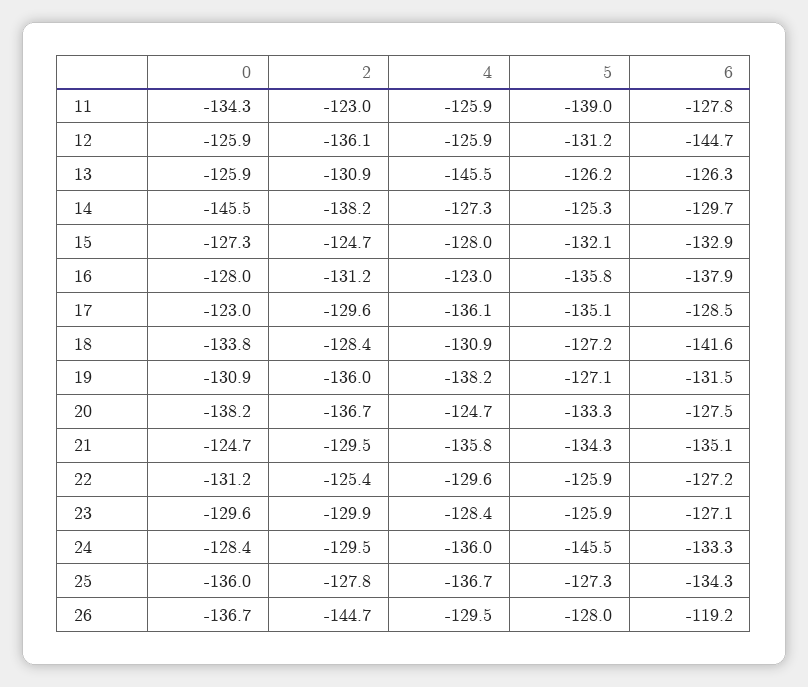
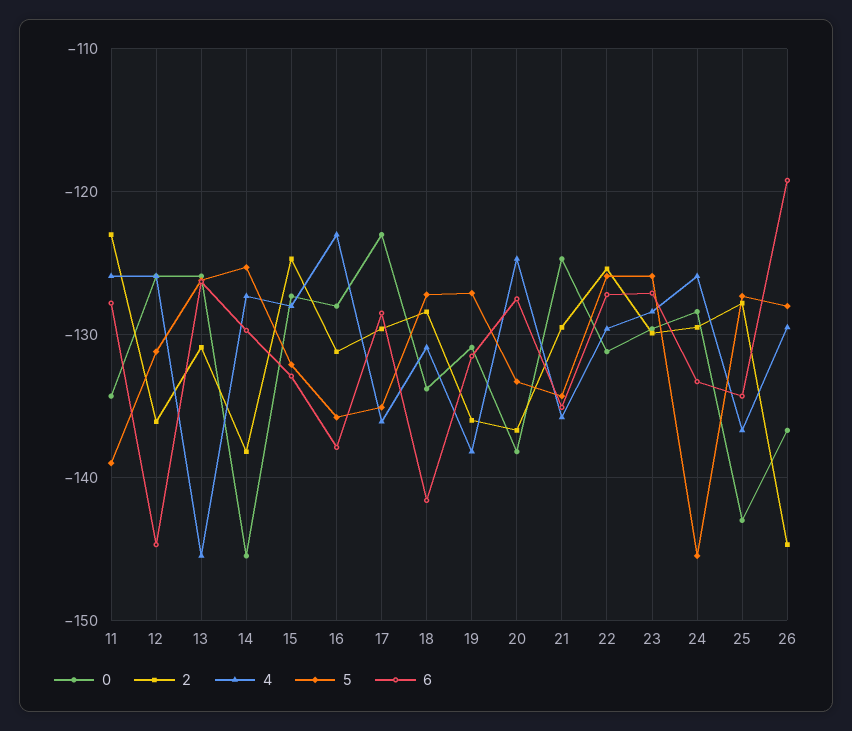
  {
    "0": {
      "11": -134.3,
      "12": -125.9,
      "13": -125.9,
      "14": -145.5,
      "15": -127.3,
      "16": -128,
      "17": -123,
      "18": -133.8,
      "19": -130.9,
      "20": -138.2,
      "21": -124.7,
      "22": -131.2,
      "23": -129.6,
      "24": -128.4,
-     "25": -136,
+     "25": -143,
      "26": -136.7
    },
    "2": {
      "11": -123,
      "12": -136.1,
      "13": -130.9,
      "14": -138.2,
      "15": -124.7,
      "16": -131.2,
      "17": -129.6,
      "18": -128.4,
      "19": -136,
      "20": -136.7,
      "21": -129.5,
      "22": -125.4,
      "23": -129.9,
      "24": -129.5,
      "25": -127.8,
      "26": -144.7
    },
    "4": {
      "11": -125.9,
      "12": -125.9,
      "13": -145.5,
      "14": -127.3,
      "15": -128,
      "16": -123,
      "17": -136.1,
      "18": -130.9,
      "19": -138.2,
      "20": -124.7,
      "21": -135.8,
      "22": -129.6,
      "23": -128.4,
-     "24": -136,
+     "24": -126,
      "25": -136.7,
      "26": -129.5
    },
    "5": {
      "11": -139,
      "12": -131.2,
      "13": -126.2,
      "14": -125.3,
      "15": -132.1,
      "16": -135.8,
      "17": -135.1,
      "18": -127.2,
      "19": -127.1,
      "20": -133.3,
      "21": -134.3,
      "22": -125.9,
      "23": -125.9,
      "24": -145.5,
      "25": -127.3,
      "26": -128
    },
    "6": {
      "11": -127.8,
      "12": -144.7,
      "13": -126.3,
      "14": -129.7,
      "15": -132.9,
      "16": -137.9,
      "17": -128.5,
      "18": -141.6,
      "19": -131.5,
      "20": -127.5,
      "21": -135.1,
      "22": -127.2,
      "23": -127.1,
      "24": -133.3,
      "25": -134.3,
      "26": -119.2
    }
  }

